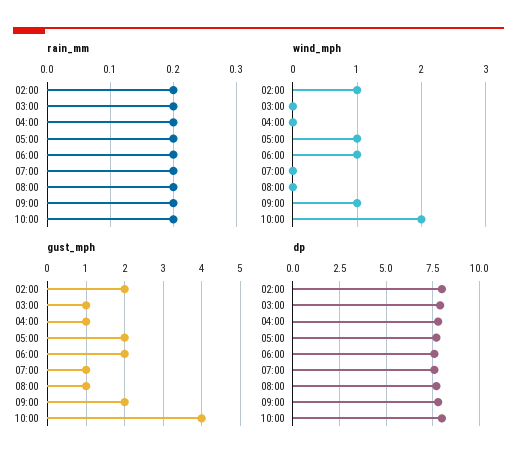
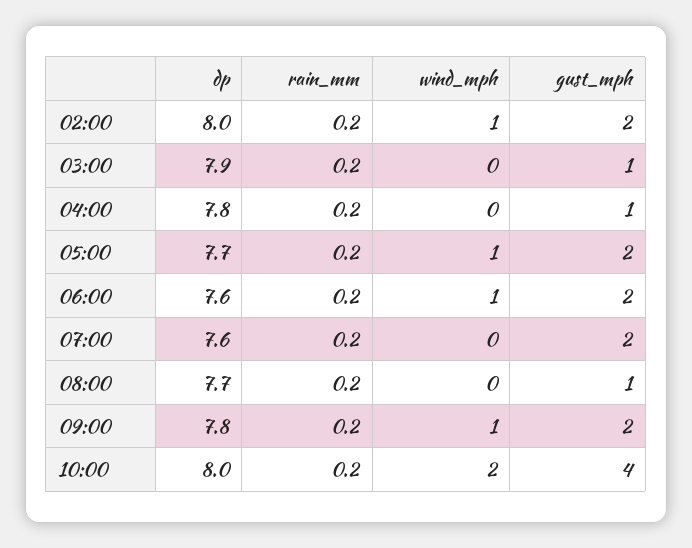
  {
    "rain_mm": {
      "02:00": 0.2,
      "03:00": 0.2,
      "04:00": 0.2,
      "05:00": 0.2,
      "06:00": 0.2,
      "07:00": 0.2,
      "08:00": 0.2,
      "09:00": 0.2,
      "10:00": 0.2
    },
    "wind_mph": {
      "02:00": 1,
      "03:00": 0,
      "04:00": 0,
      "05:00": 1,
      "06:00": 1,
      "07:00": 0,
      "08:00": 0,
      "09:00": 1,
      "10:00": 2
    },
    "gust_mph": {
      "02:00": 2,
      "03:00": 1,
      "04:00": 1,
      "05:00": 2,
      "06:00": 2,
-     "07:00": 1,
+     "07:00": 2,
      "08:00": 1,
      "09:00": 2,
      "10:00": 4
    },
    "dp": {
      "02:00": 8,
      "03:00": 7.9,
      "04:00": 7.8,
      "05:00": 7.7,
      "06:00": 7.6,
      "07:00": 7.6,
      "08:00": 7.7,
      "09:00": 7.8,
      "10:00": 8
    }
  }

